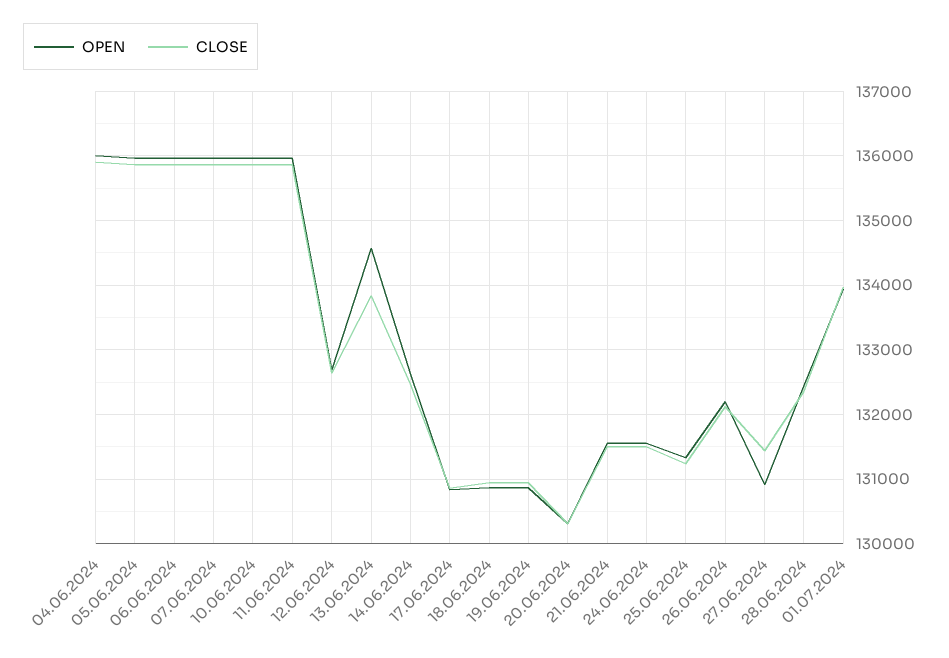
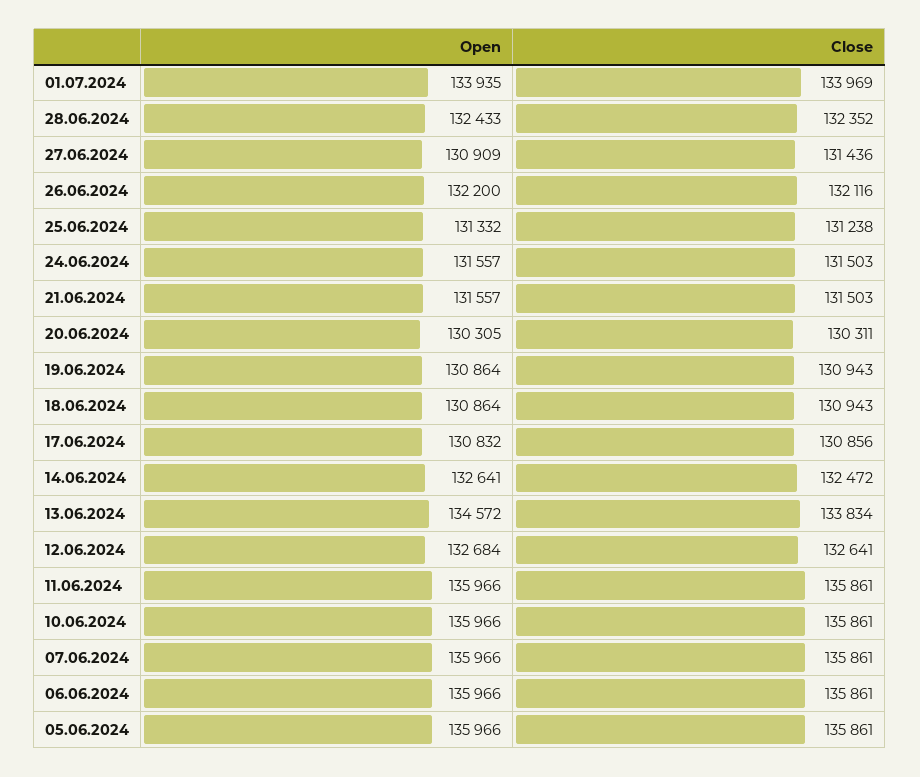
  {
    "OPEN": {
-     "04.06.2024": 136000,
      "05.06.2024": 135966,
      "06.06.2024": 135966,
      "07.06.2024": 135966,
      "10.06.2024": 135966,
      "11.06.2024": 135966,
      "12.06.2024": 132684,
      "13.06.2024": 134572,
      "14.06.2024": 132641,
      "17.06.2024": 130832,
      "18.06.2024": 130864,
      "19.06.2024": 130864,
      "20.06.2024": 130305,
      "21.06.2024": 131557,
      "24.06.2024": 131557,
      "25.06.2024": 131332,
      "26.06.2024": 132200,
      "27.06.2024": 130909,
      "28.06.2024": 132433,
      "01.07.2024": 133935
    },
    "CLOSE": {
-     "04.06.2024": 135900,
      "05.06.2024": 135861,
      "06.06.2024": 135861,
      "07.06.2024": 135861,
      "10.06.2024": 135861,
      "11.06.2024": 135861,
      "12.06.2024": 132641,
      "13.06.2024": 133834,
      "14.06.2024": 132472,
      "17.06.2024": 130856,
      "18.06.2024": 130943,
      "19.06.2024": 130943,
      "20.06.2024": 130311,
      "21.06.2024": 131503,
      "24.06.2024": 131503,
      "25.06.2024": 131238,
      "26.06.2024": 132116,
      "27.06.2024": 131436,
      "28.06.2024": 132352,
      "01.07.2024": 133969
    }
  }

